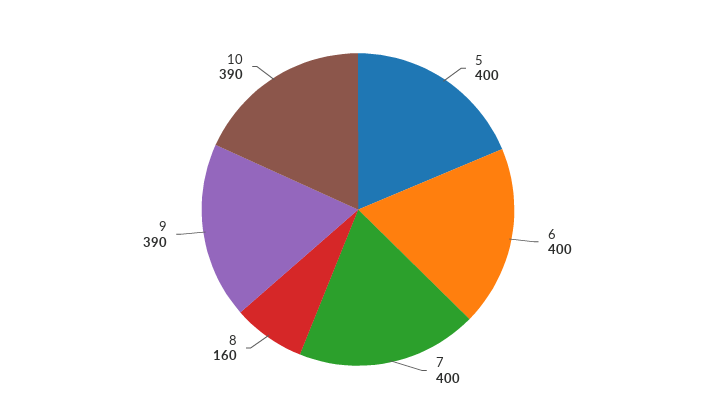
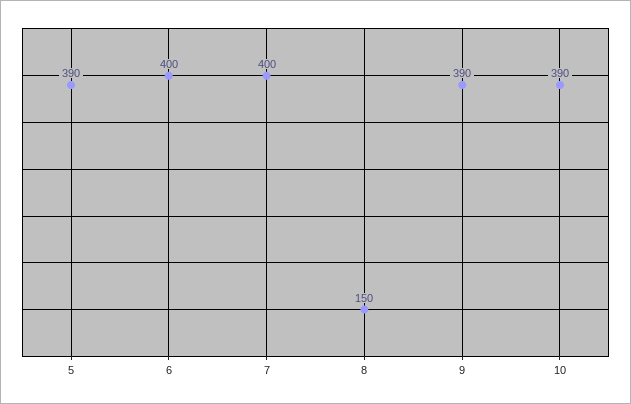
  {
-   "5": 400,
+   "5": 390,
    "6": 400,
    "7": 400,
-   "8": 160,
+   "8": 150,
    "9": 390,
    "10": 390
  }

